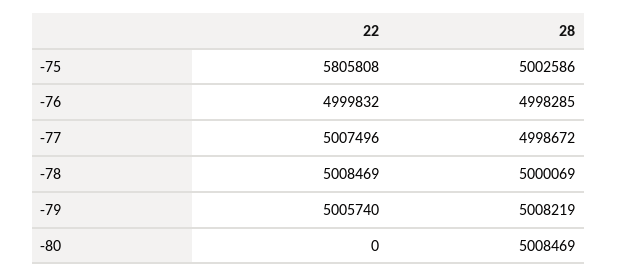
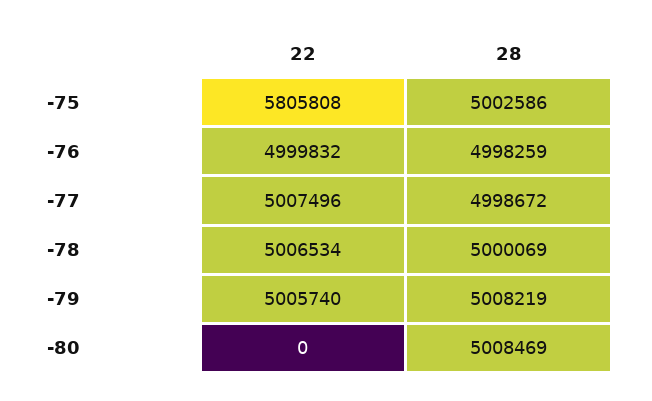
  {
    "22": {
      "-75": 5805808,
      "-76": 4999832,
      "-77": 5007496,
-     "-78": 5008469,
+     "-78": 5006534,
      "-79": 5005740,
      "-80": 0
    },
    "28": {
      "-75": 5002586,
-     "-76": 4998285,
+     "-76": 4998259,
      "-77": 4998672,
      "-78": 5000069,
      "-79": 5008219,
      "-80": 5008469
    }
  }

